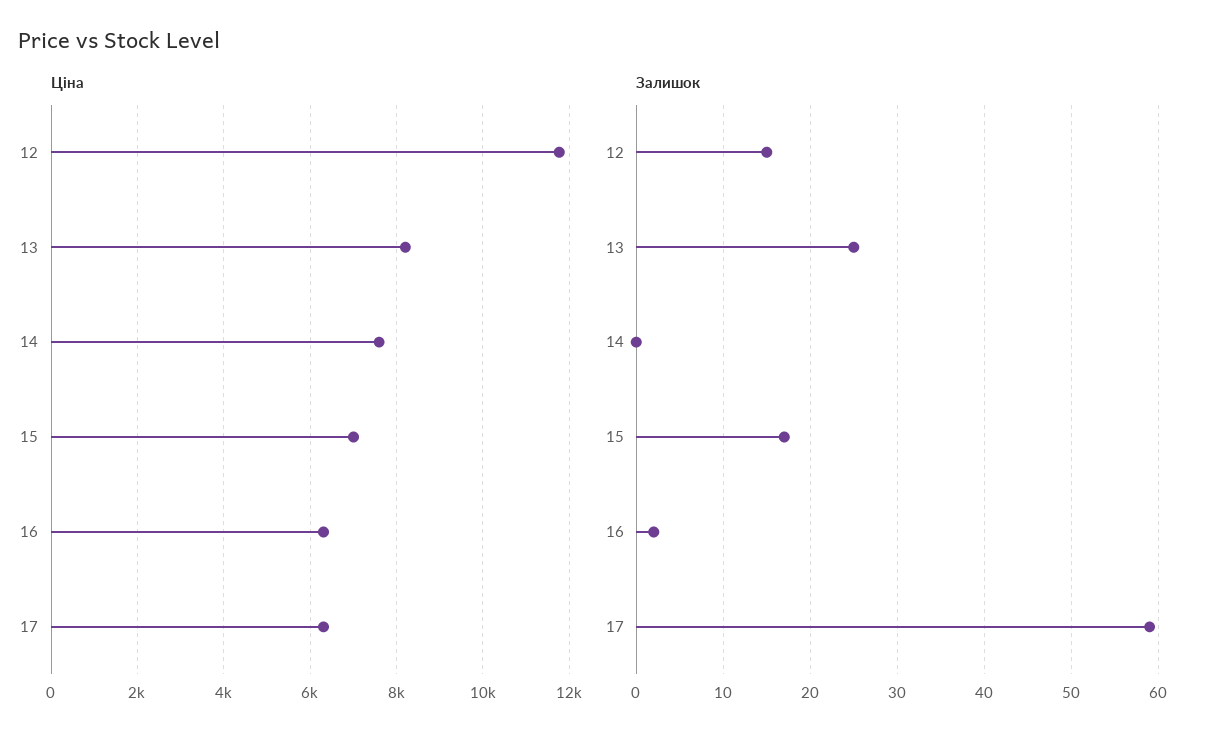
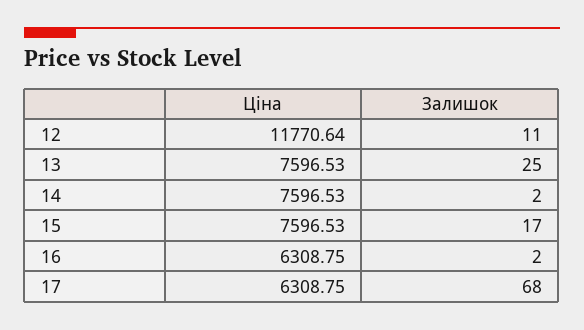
  {
    "Ціна": {
      "12": 11770.64,
-     "13": 8200,
+     "13": 7596.53,
      "14": 7596.53,
-     "15": 7000,
+     "15": 7596.53,
      "16": 6308.75,
      "17": 6308.75
    },
    "Залишок": {
-     "12": 15,
+     "12": 11,
      "13": 25,
-     "14": 0,
+     "14": 2,
      "15": 17,
      "16": 2,
-     "17": 59
+     "17": 68
    }
  }

